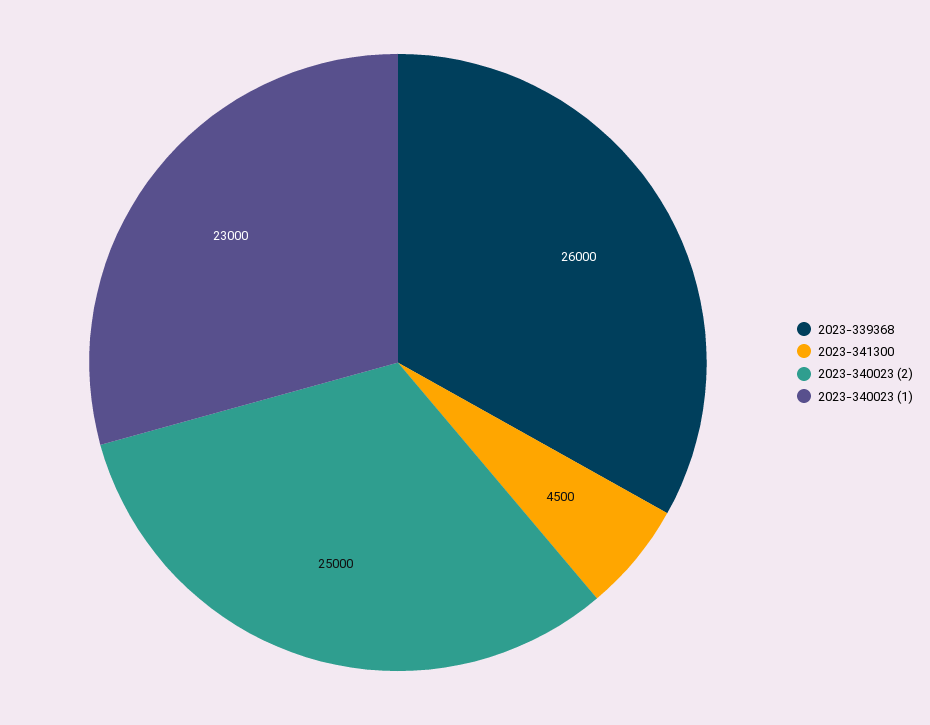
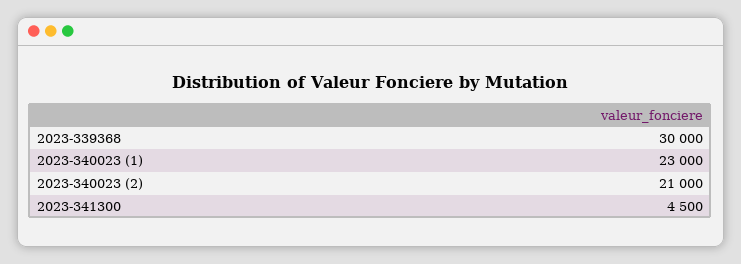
  {
-   "2023-339368": 26000,
+   "2023-339368": 30000,
    "2023-341300": 4500,
-   "2023-340023 (2)": 25000,
+   "2023-340023 (2)": 21000,
    "2023-340023 (1)": 23000
  }

